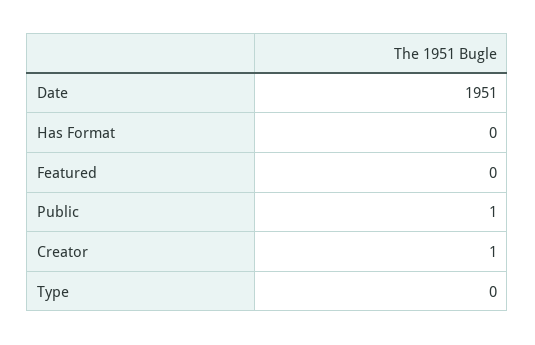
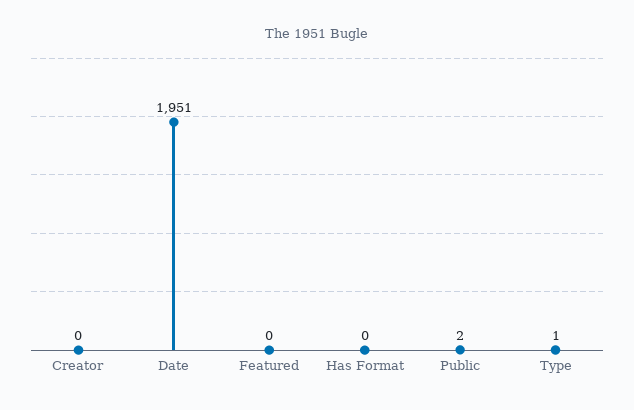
  {
    "Date": 1951,
    "Has Format": 0,
    "Featured": 0,
-   "Public": 1,
+   "Public": 2,
-   "Creator": 1,
+   "Creator": 0,
-   "Type": 0
+   "Type": 1
  }

